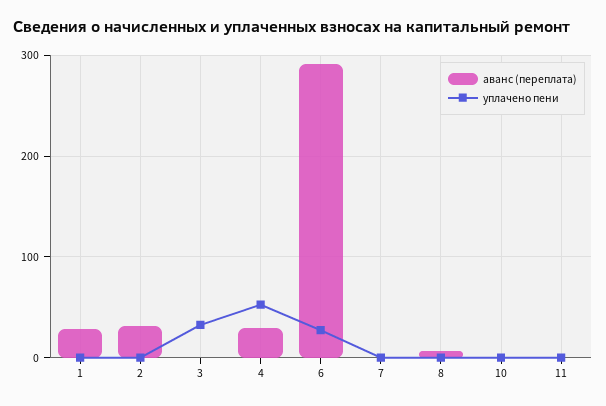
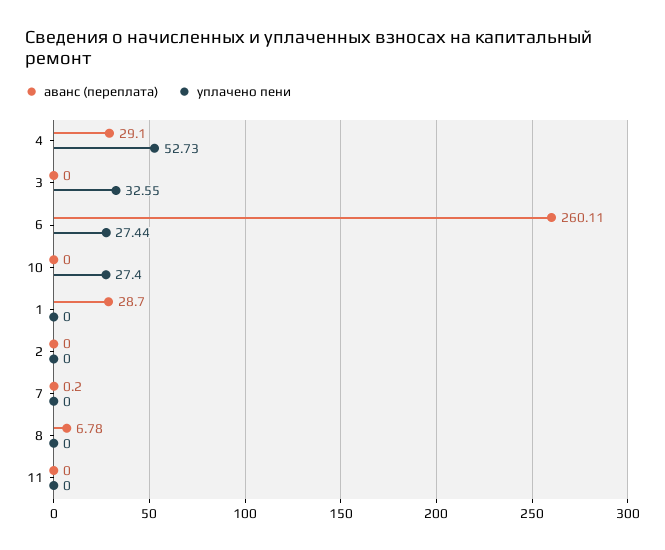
  {
    "аванс (переплата)": {
      "1": 28.7,
-     "2": 30,
+     "2": 0,
      "3": 0,
      "4": 29.1,
-     "6": 290,
+     "6": 260.11,
      "7": 0.2,
      "8": 6.78,
      "10": 0,
      "11": 0
    },
    "уплачено пени": {
      "1": 0,
      "2": 0,
      "3": 32.55,
      "4": 52.73,
      "6": 27.44,
      "7": 0,
      "8": 0,
-     "10": 0,
+     "10": 27.4,
      "11": 0
    }
  }

